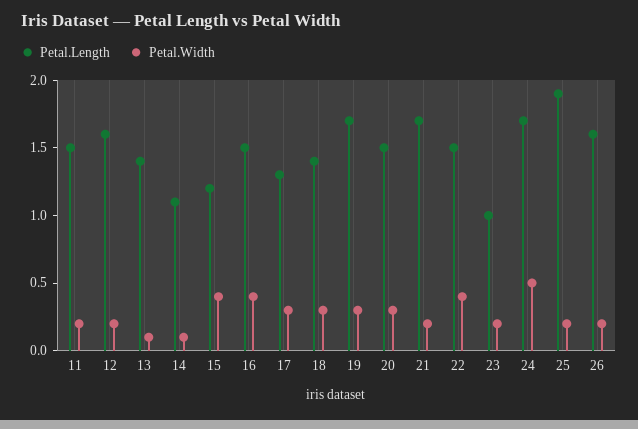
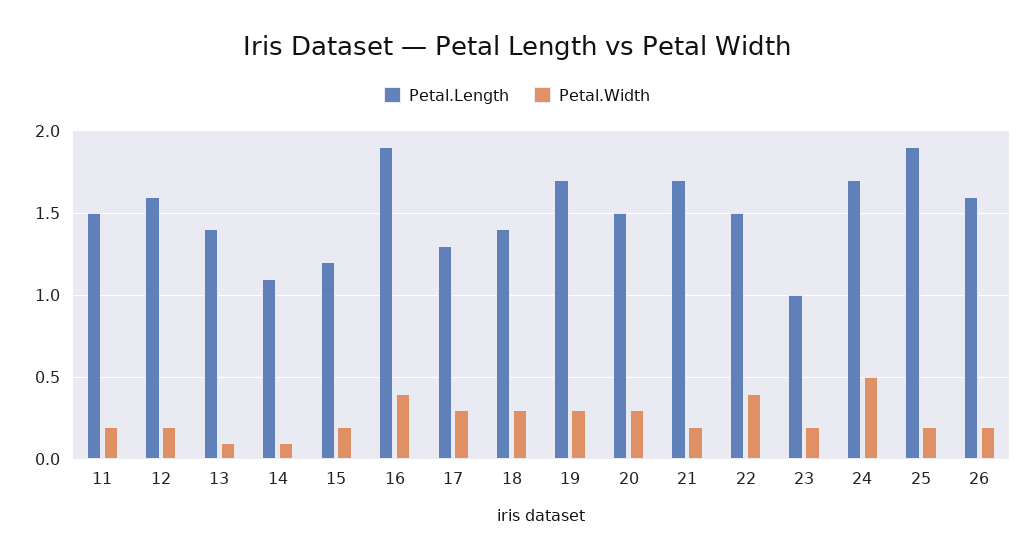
  {
    "Petal.Length": {
      "11": 1.5,
      "12": 1.6,
      "13": 1.4,
      "14": 1.1,
      "15": 1.2,
-     "16": 1.5,
+     "16": 1.9,
      "17": 1.3,
      "18": 1.4,
      "19": 1.7,
      "20": 1.5,
      "21": 1.7,
      "22": 1.5,
      "23": 1,
      "24": 1.7,
      "25": 1.9,
      "26": 1.6
    },
    "Petal.Width": {
      "11": 0.2,
      "12": 0.2,
      "13": 0.1,
      "14": 0.1,
-     "15": 0.4,
+     "15": 0.2,
      "16": 0.4,
      "17": 0.3,
      "18": 0.3,
      "19": 0.3,
      "20": 0.3,
      "21": 0.2,
      "22": 0.4,
      "23": 0.2,
      "24": 0.5,
      "25": 0.2,
      "26": 0.2
    }
  }

